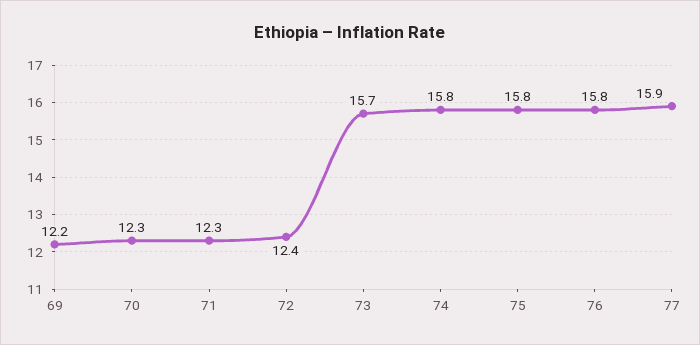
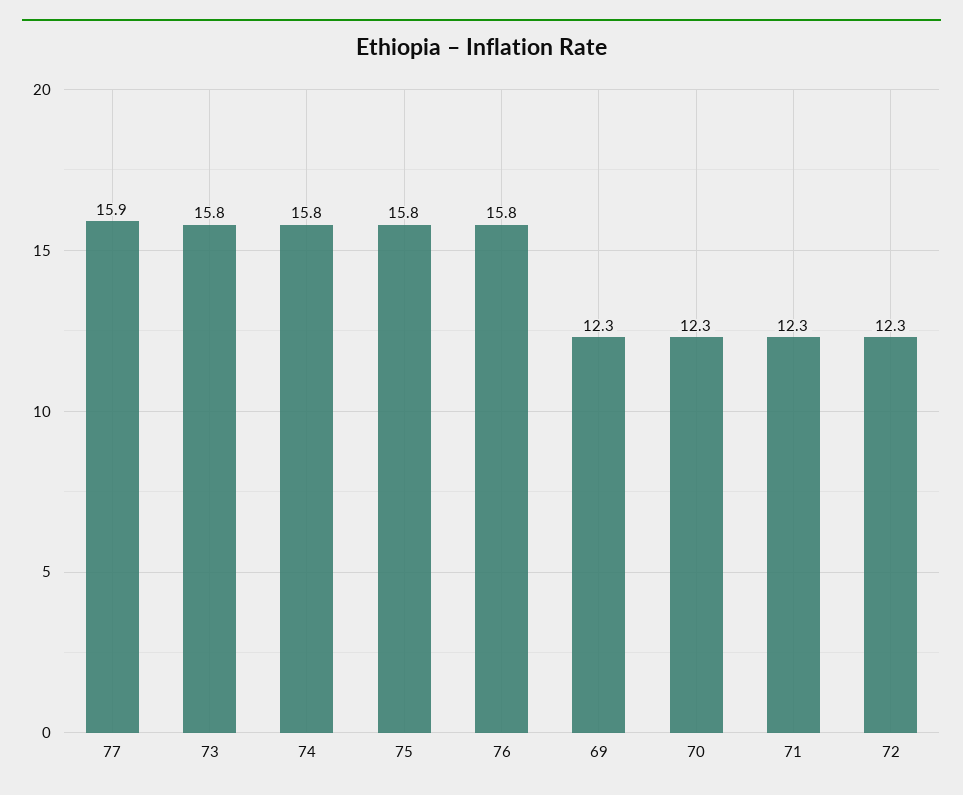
  {
-   "69": 12.2,
+   "69": 12.3,
    "70": 12.3,
    "71": 12.3,
-   "72": 12.4,
+   "72": 12.3,
-   "73": 15.7,
+   "73": 15.8,
    "74": 15.8,
    "75": 15.8,
    "76": 15.8,
    "77": 15.9
  }

